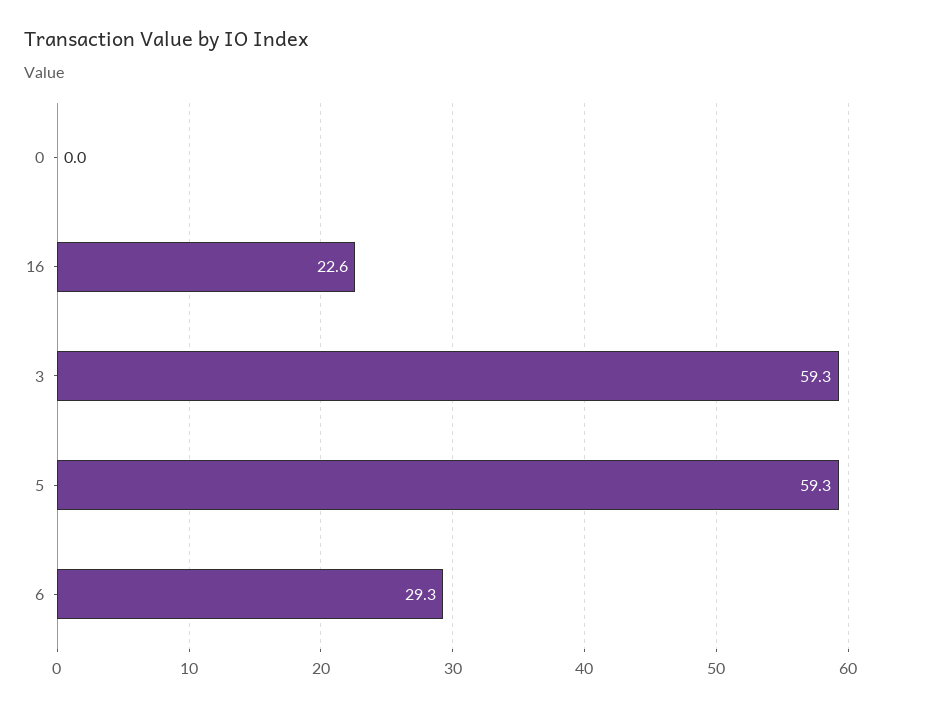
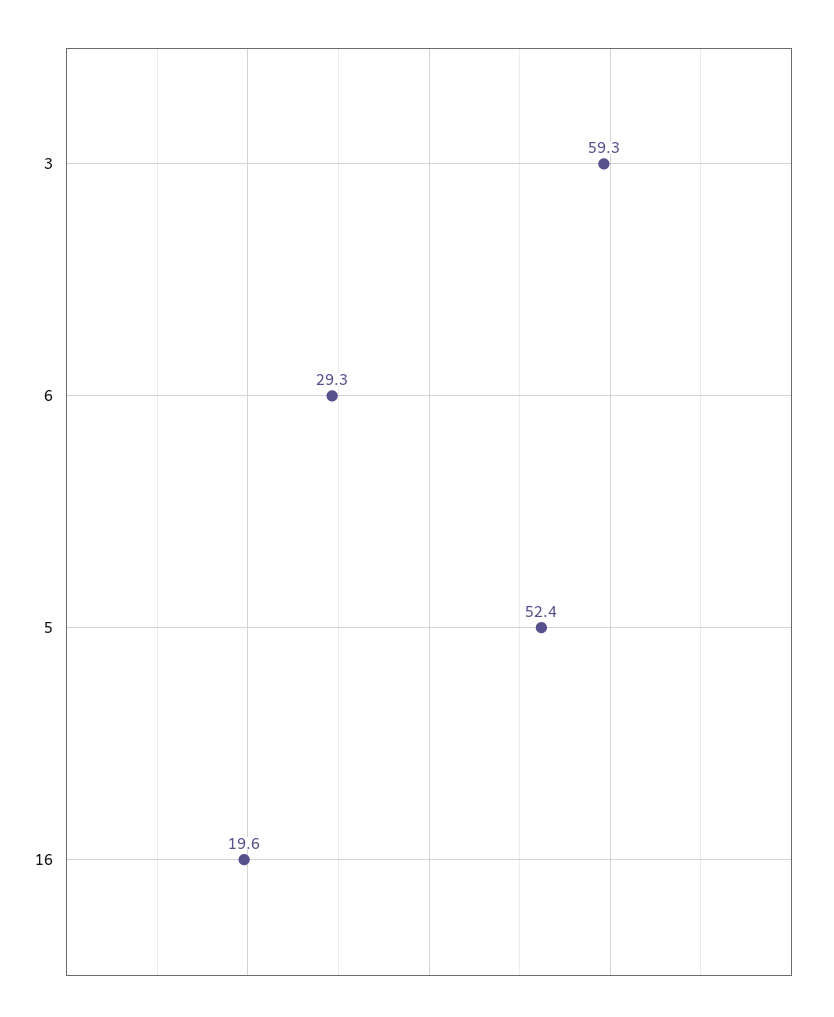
  {
-   "0": 0,
-   "16": 22.6,
+   "16": 19.6,
    "3": 59.3,
-   "5": 59.3,
+   "5": 52.4,
    "6": 29.3
  }

